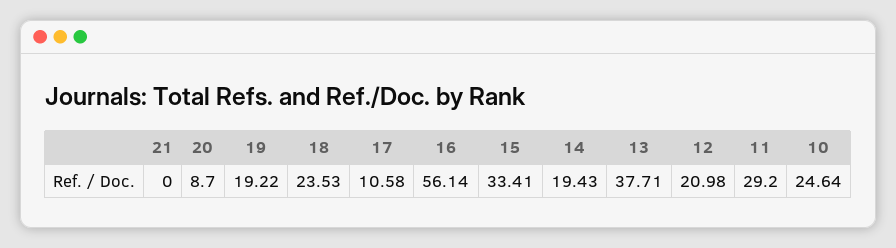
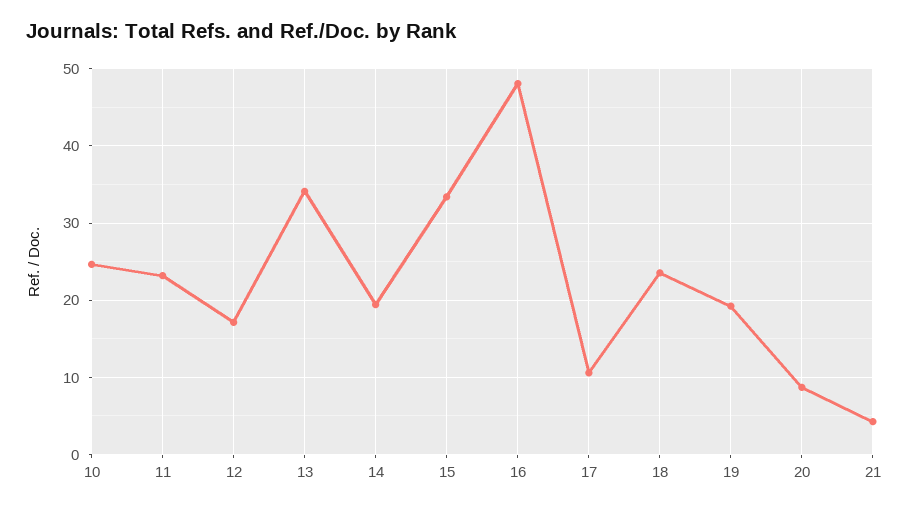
  {
-   "21": 0,
+   "21": 4,
    "20": 8.7,
    "19": 19.22,
    "18": 23.53,
    "17": 10.58,
-   "16": 56.14,
+   "16": 48,
    "15": 33.41,
    "14": 19.43,
-   "13": 37.71,
+   "13": 34,
-   "12": 20.98,
+   "12": 17,
-   "11": 29.2,
+   "11": 23,
    "10": 24.64
  }

